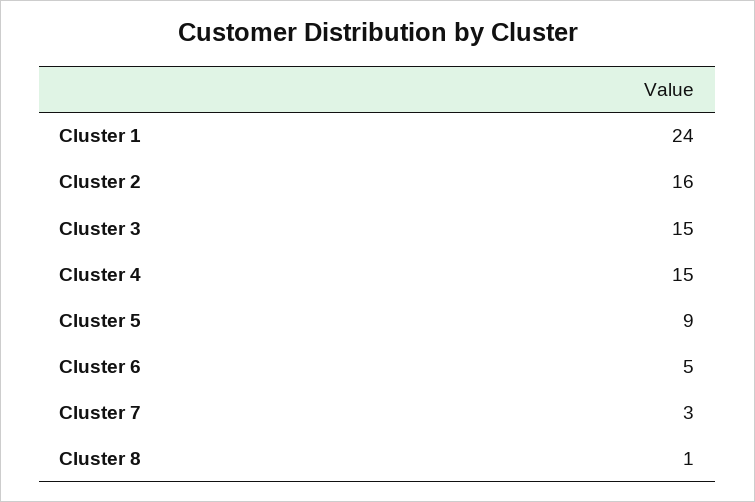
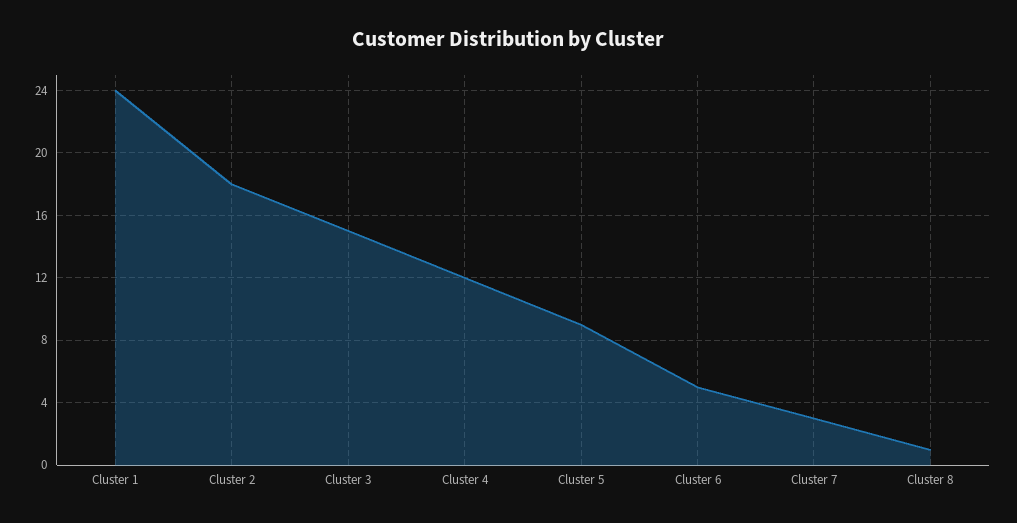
  {
    "Cluster 1": 24,
-   "Cluster 2": 16,
+   "Cluster 2": 18,
    "Cluster 3": 15,
-   "Cluster 4": 15,
+   "Cluster 4": 12,
    "Cluster 5": 9,
    "Cluster 6": 5,
    "Cluster 7": 3,
    "Cluster 8": 1
  }

